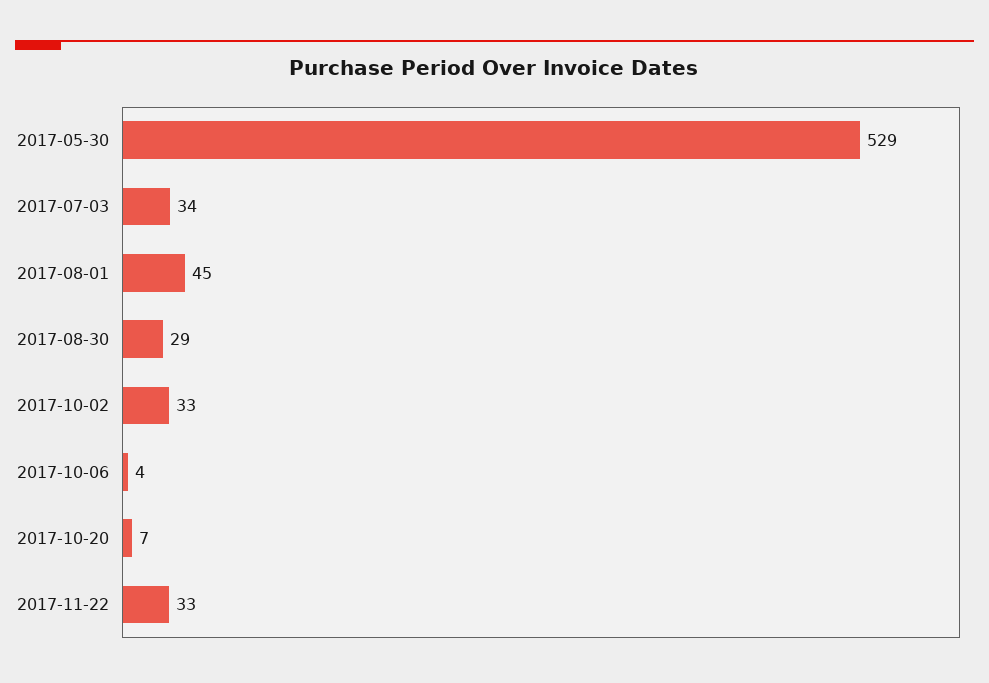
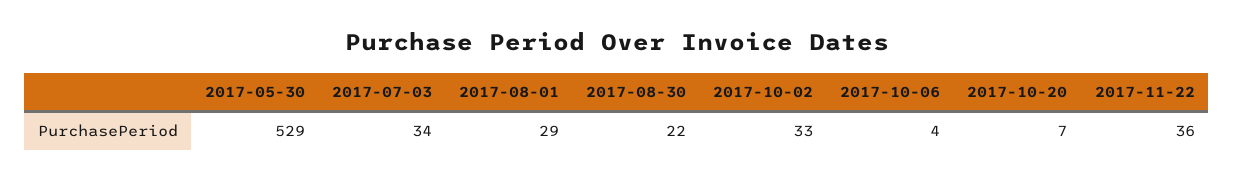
  {
    "2017-05-30": 529,
    "2017-07-03": 34,
-   "2017-08-01": 45,
+   "2017-08-01": 29,
-   "2017-08-30": 29,
+   "2017-08-30": 22,
    "2017-10-02": 33,
    "2017-10-06": 4,
    "2017-10-20": 7,
-   "2017-11-22": 33
+   "2017-11-22": 36
  }

